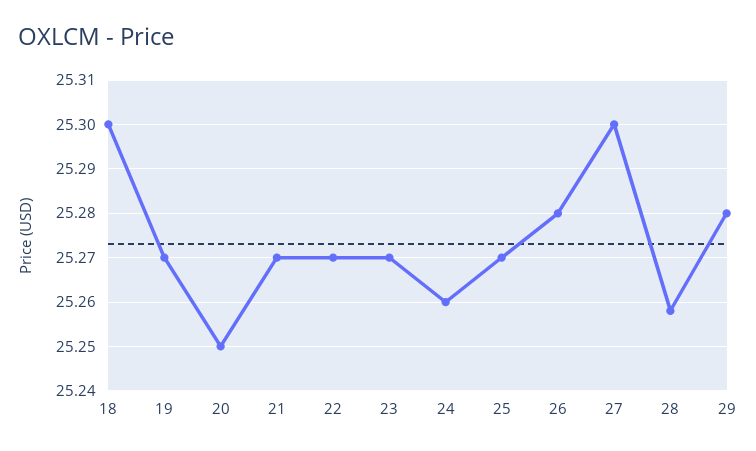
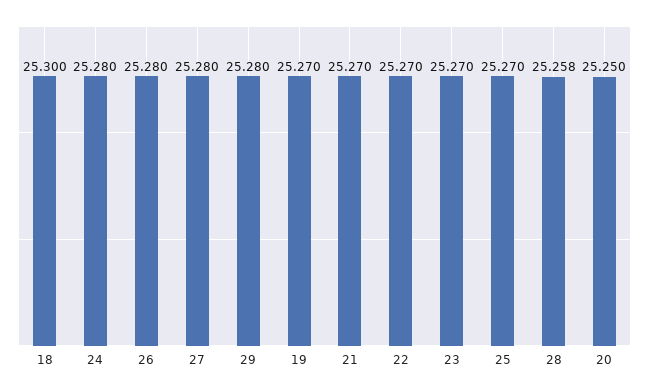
  {
    "18": 25.3,
    "19": 25.27,
    "20": 25.25,
    "21": 25.27,
    "22": 25.27,
    "23": 25.27,
-   "24": 25.26,
+   "24": 25.28,
    "25": 25.27,
    "26": 25.28,
-   "27": 25.3,
+   "27": 25.28,
    "28": 25.258,
    "29": 25.28
  }

